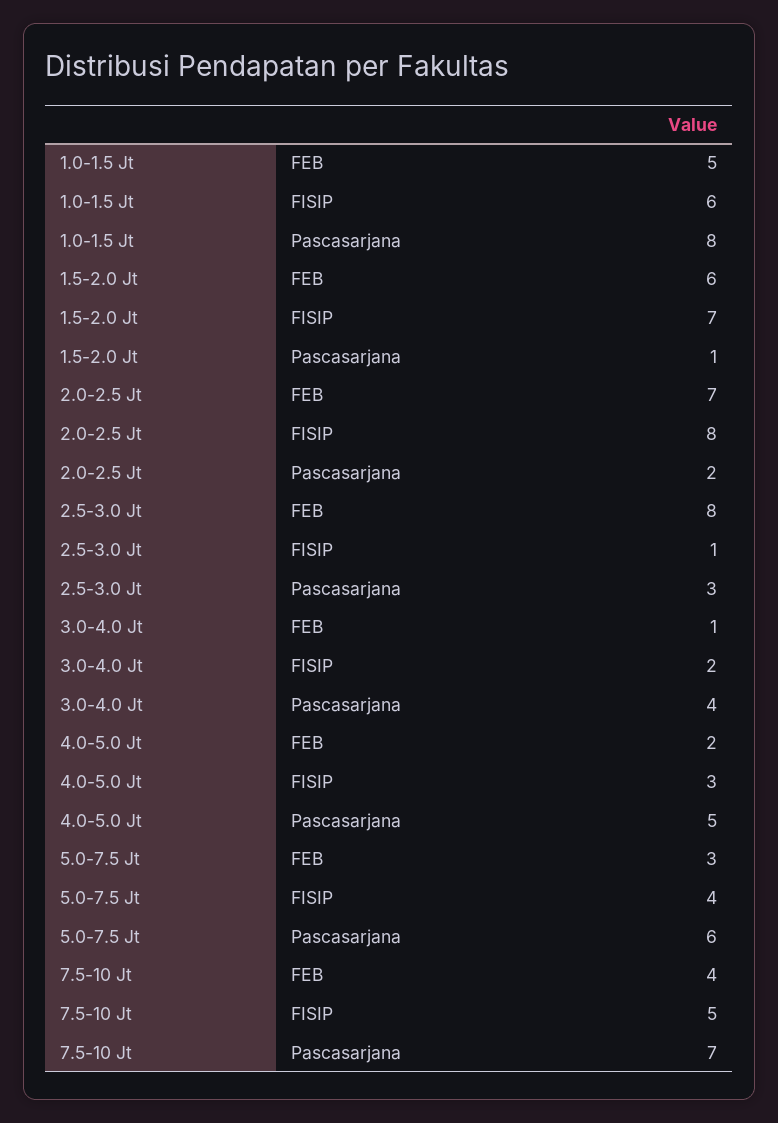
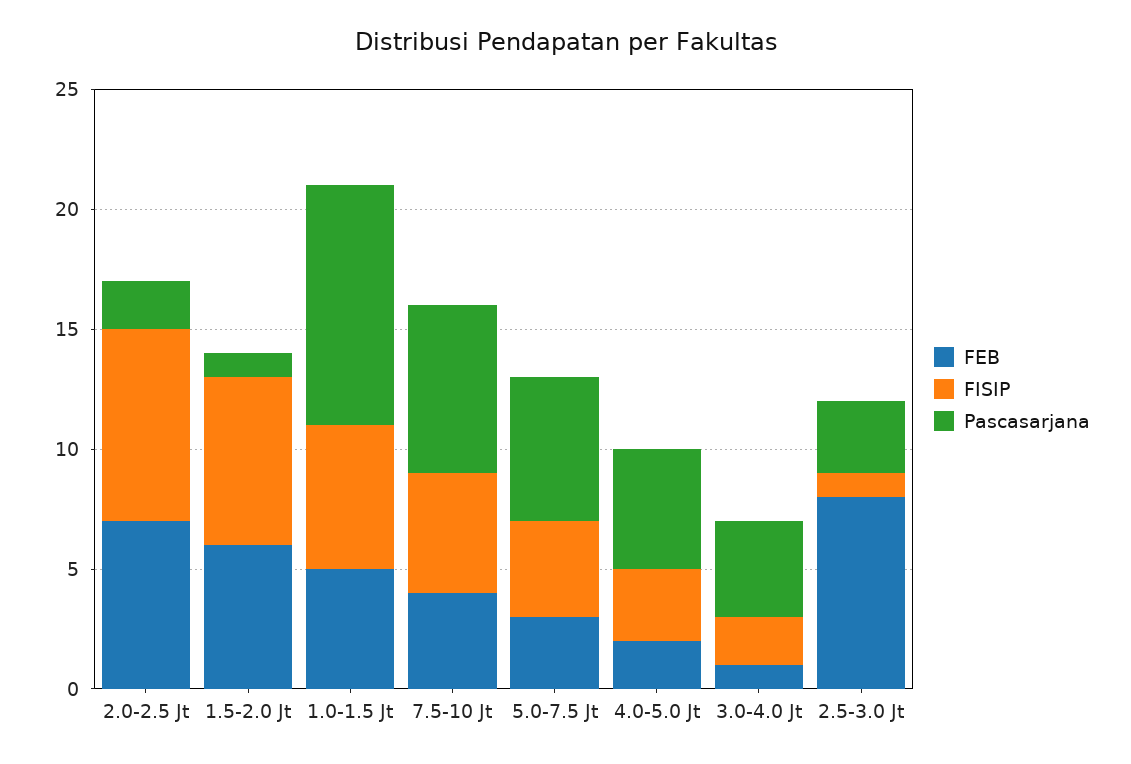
  {
    "FEB": {
      "1.0-1.5 Jt": 5,
      "1.5-2.0 Jt": 6,
      "2.0-2.5 Jt": 7,
      "2.5-3.0 Jt": 8,
      "3.0-4.0 Jt": 1,
      "4.0-5.0 Jt": 2,
      "5.0-7.5 Jt": 3,
      "7.5-10 Jt": 4
    },
    "FISIP": {
      "1.0-1.5 Jt": 6,
      "1.5-2.0 Jt": 7,
      "2.0-2.5 Jt": 8,
      "2.5-3.0 Jt": 1,
      "3.0-4.0 Jt": 2,
      "4.0-5.0 Jt": 3,
      "5.0-7.5 Jt": 4,
      "7.5-10 Jt": 5
    },
    "Pascasarjana": {
-     "1.0-1.5 Jt": 8,
+     "1.0-1.5 Jt": 10,
      "1.5-2.0 Jt": 1,
      "2.0-2.5 Jt": 2,
      "2.5-3.0 Jt": 3,
      "3.0-4.0 Jt": 4,
      "4.0-5.0 Jt": 5,
      "5.0-7.5 Jt": 6,
      "7.5-10 Jt": 7
    }
  }

